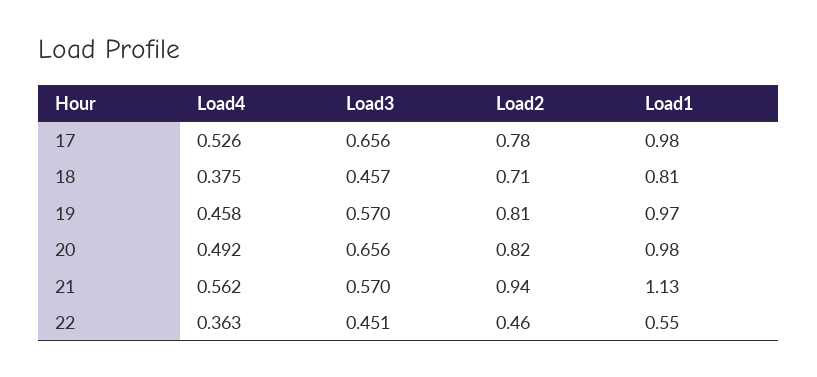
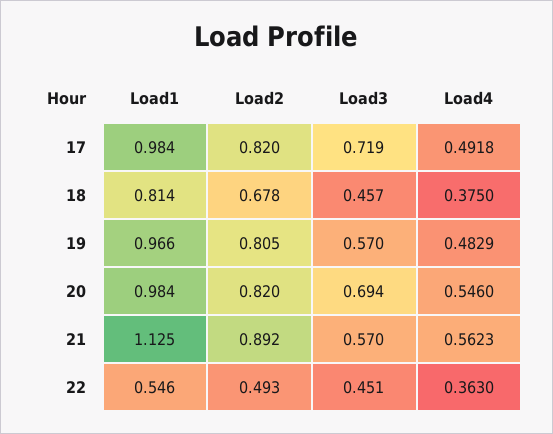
  {
    "Load4": {
-     "17": 0.526,
+     "17": 0.4918,
      "18": 0.375,
-     "19": 0.458,
+     "19": 0.4829,
-     "20": 0.492,
+     "20": 0.546,
      "21": 0.5623,
      "22": 0.363
    },
    "Load3": {
-     "17": 0.656,
+     "17": 0.719,
      "18": 0.457,
      "19": 0.57,
-     "20": 0.656,
+     "20": 0.694,
      "21": 0.57,
      "22": 0.451
    },
    "Load2": {
-     "17": 0.78,
+     "17": 0.82,
-     "18": 0.71,
+     "18": 0.678,
      "19": 0.805,
      "20": 0.82,
-     "21": 0.94,
+     "21": 0.892,
-     "22": 0.46
+     "22": 0.493
    },
    "Load1": {
      "17": 0.984,
      "18": 0.814,
      "19": 0.966,
      "20": 0.984,
      "21": 1.125,
      "22": 0.546
    }
  }

